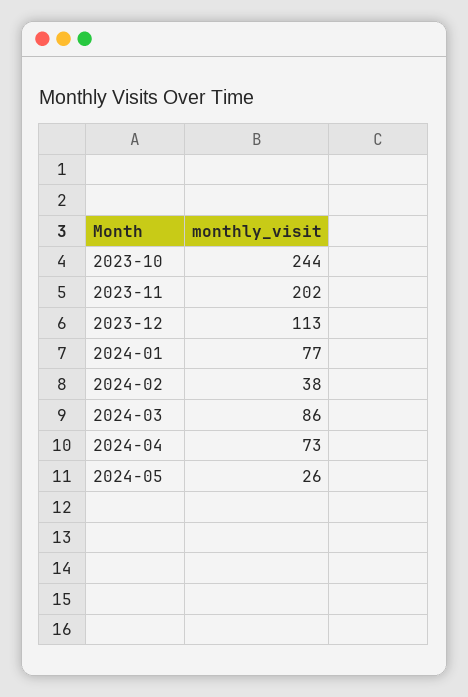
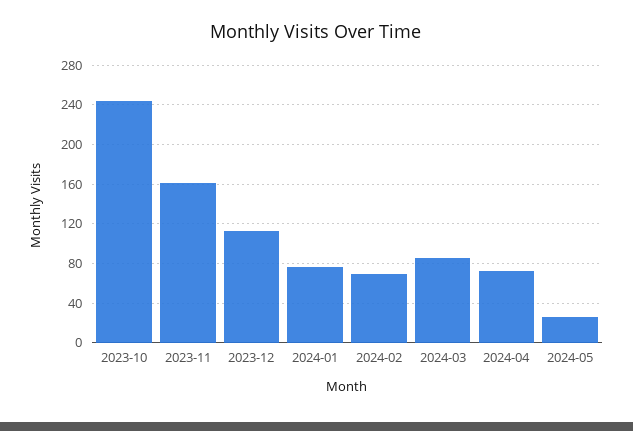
  {
    "2023-10": 244,
-   "2023-11": 202,
+   "2023-11": 160,
    "2023-12": 113,
    "2024-01": 77,
-   "2024-02": 38,
+   "2024-02": 70,
    "2024-03": 86,
    "2024-04": 73,
    "2024-05": 26
  }

